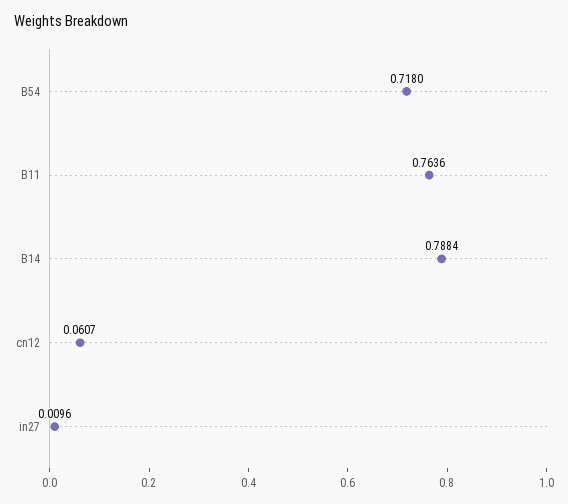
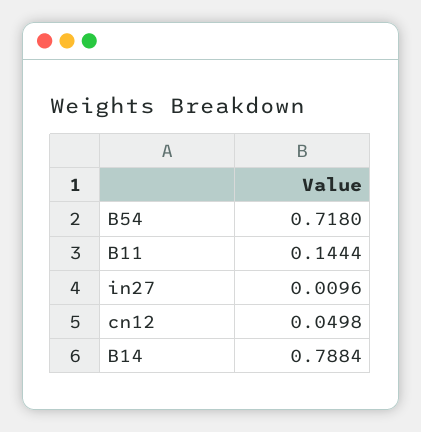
  {
    "B54": 0.718,
-   "B11": 0.7636,
+   "B11": 0.1444,
    "B14": 0.7884,
-   "cn12": 0.0607,
+   "cn12": 0.0498,
    "in27": 0.0096
  }

